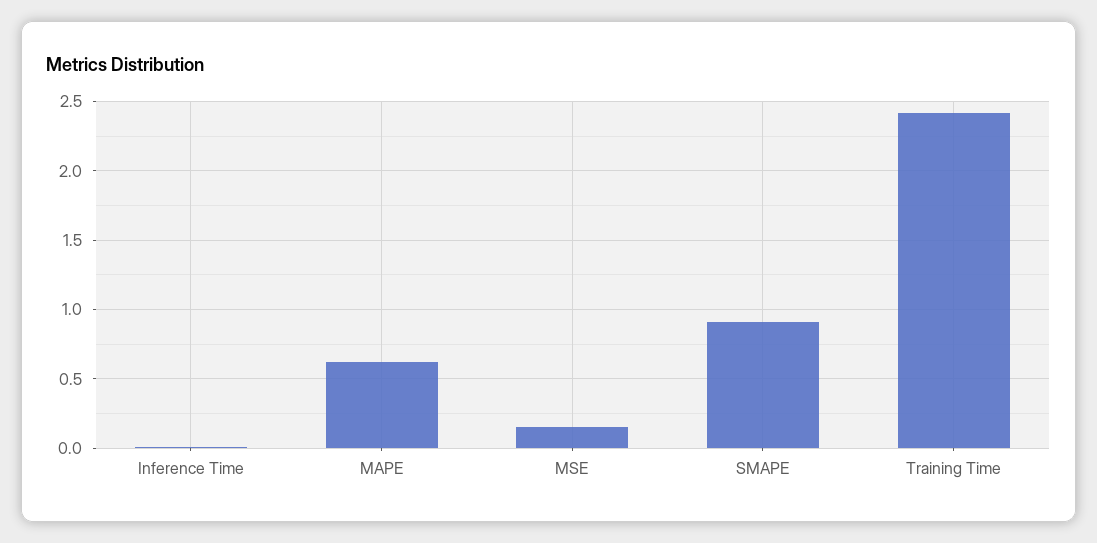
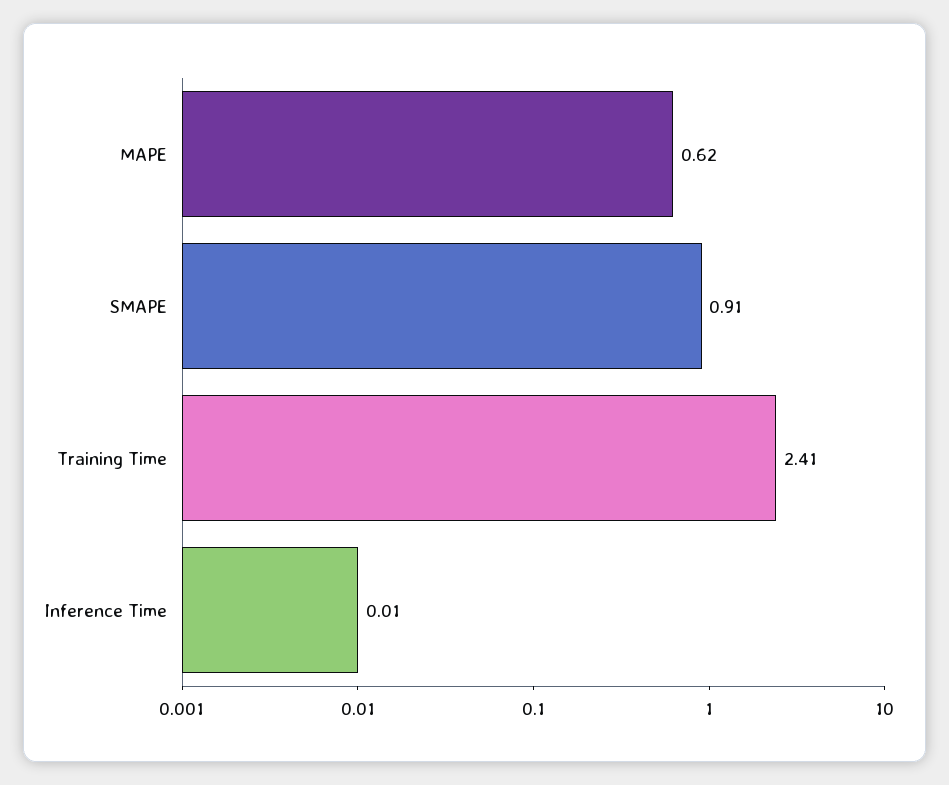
  {
    "Inference Time": 0.01,
    "MAPE": 0.62,
-   "MSE": 0.15,
    "SMAPE": 0.91,
    "Training Time": 2.41
  }

